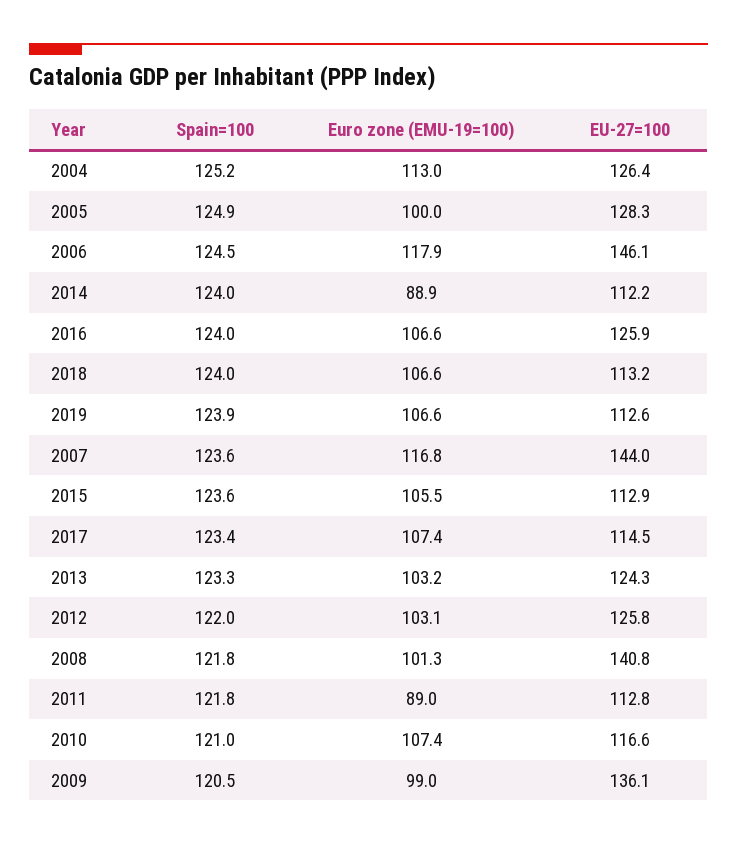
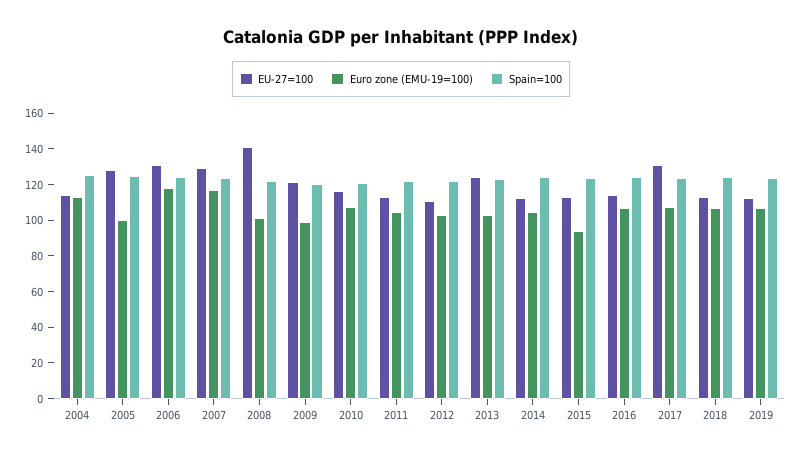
  {
    "Spain=100": {
      "2004": 125.2,
      "2005": 124.9,
      "2006": 124.5,
      "2014": 124,
      "2016": 124,
      "2018": 124,
      "2019": 123.9,
      "2007": 123.6,
      "2015": 123.6,
      "2017": 123.4,
      "2013": 123.3,
      "2012": 122,
      "2008": 121.8,
      "2011": 121.8,
      "2010": 121,
      "2009": 120.5
    },
    "Euro zone (EMU-19=100)": {
      "2004": 113,
      "2005": 100,
      "2006": 117.9,
-     "2014": 88.9,
+     "2014": 105,
      "2016": 106.6,
      "2018": 106.6,
      "2019": 106.6,
      "2007": 116.8,
-     "2015": 105.5,
+     "2015": 95,
      "2017": 107.4,
      "2013": 103.2,
      "2012": 103.1,
      "2008": 101.3,
-     "2011": 89,
+     "2011": 105,
      "2010": 107.4,
      "2009": 99
    },
    "EU-27=100": {
-     "2004": 126.4,
+     "2004": 115,
      "2005": 128.3,
-     "2006": 146.1,
+     "2006": 130,
      "2014": 112.2,
-     "2016": 125.9,
+     "2016": 115,
      "2018": 113.2,
      "2019": 112.6,
-     "2007": 144,
+     "2007": 130,
      "2015": 112.9,
-     "2017": 114.5,
+     "2017": 130,
      "2013": 124.3,
-     "2012": 125.8,
+     "2012": 110,
      "2008": 140.8,
      "2011": 112.8,
      "2010": 116.6,
-     "2009": 136.1
+     "2009": 120
    }
  }

